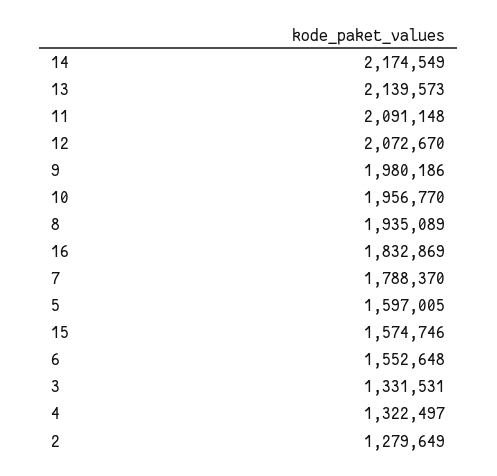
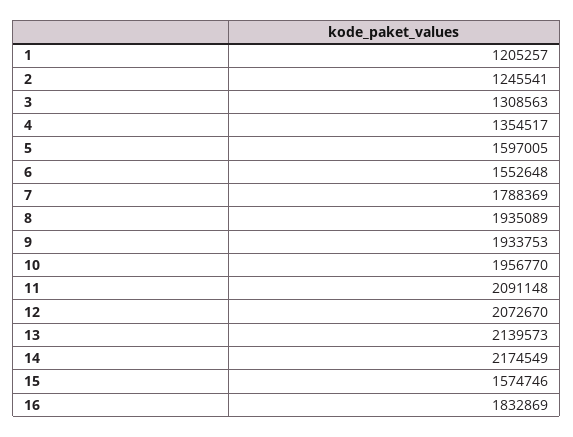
  {
    "14": 2174549,
    "13": 2139573,
    "11": 2091148,
    "12": 2072670,
-   "9": 1980186,
+   "9": 1933753,
    "10": 1956770,
    "8": 1935089,
    "16": 1832869,
-   "7": 1788370,
+   "7": 1788369,
    "5": 1597005,
    "15": 1574746,
    "6": 1552648,
-   "3": 1331531,
+   "3": 1308563,
-   "4": 1322497,
+   "4": 1354517,
-   "2": 1279649
+   "2": 1245541,
+   "1": 1205257
  }

